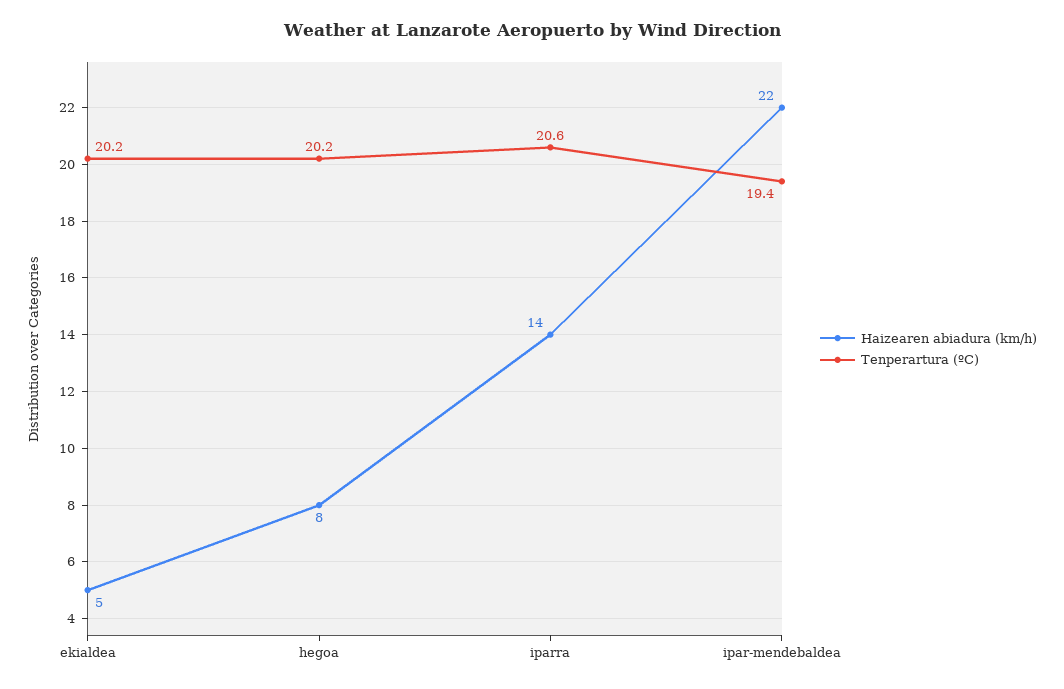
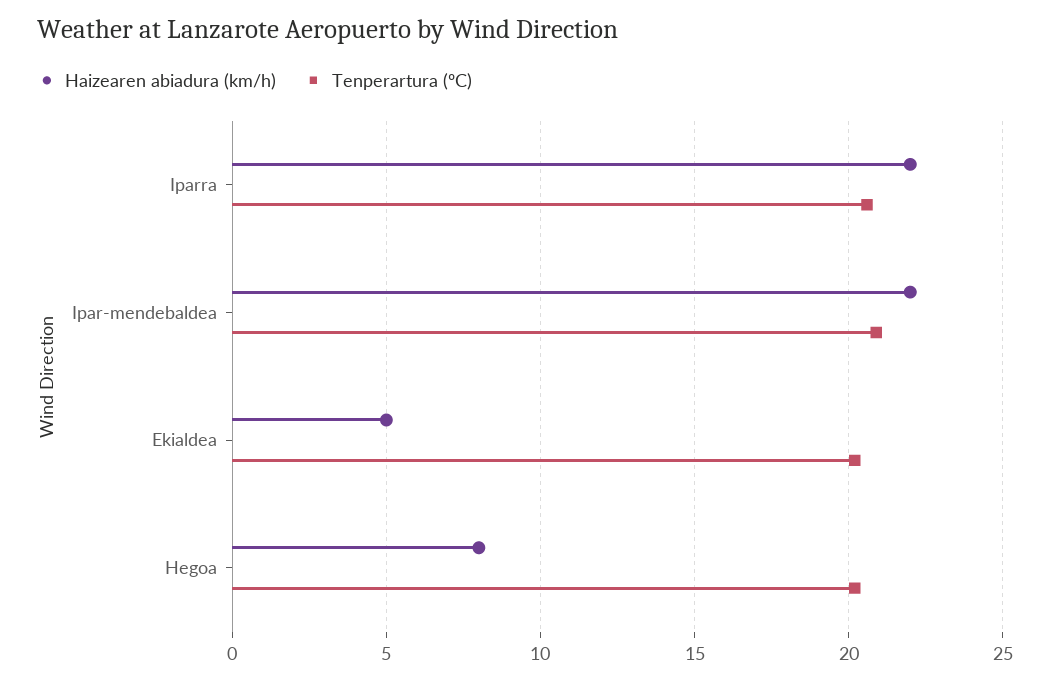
  {
    "Haizearen abiadura (km/h)": {
      "ekialdea": 5,
      "hegoa": 8,
-     "iparra": 14,
+     "iparra": 22,
      "ipar-mendebaldea": 22
    },
    "Tenperartura (ºC)": {
      "ekialdea": 20.2,
      "hegoa": 20.2,
      "iparra": 20.6,
-     "ipar-mendebaldea": 19.4
+     "ipar-mendebaldea": 21
    }
  }

